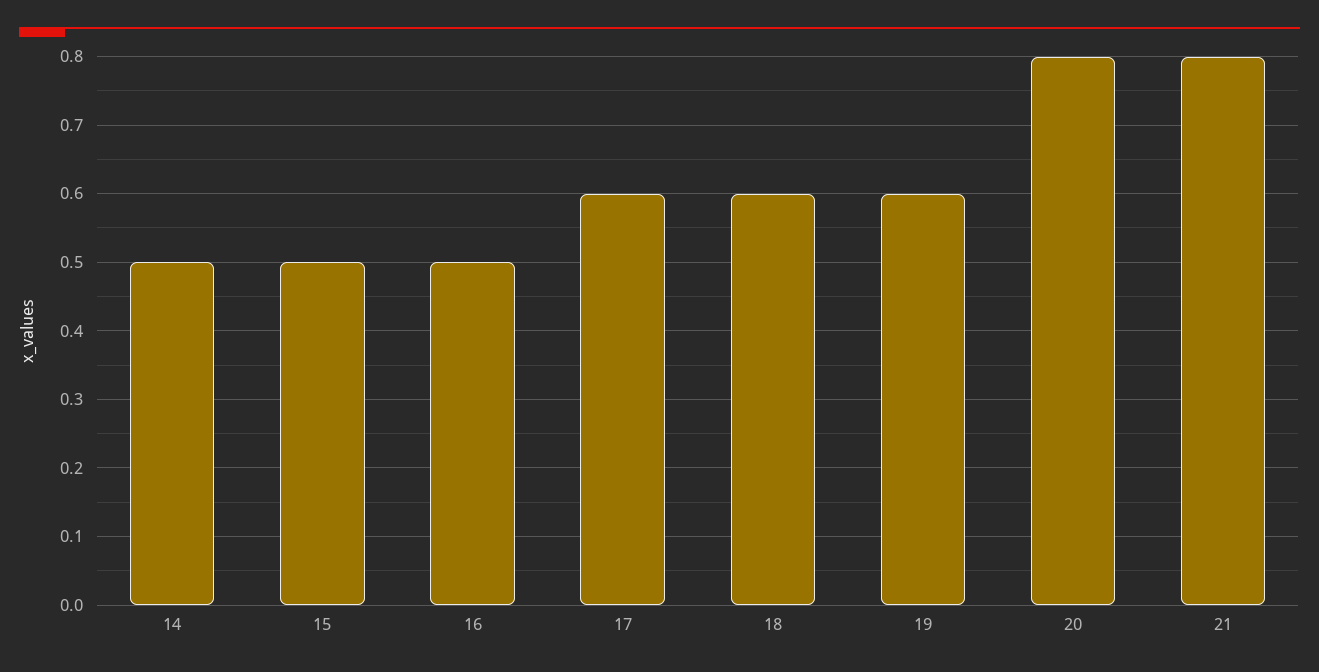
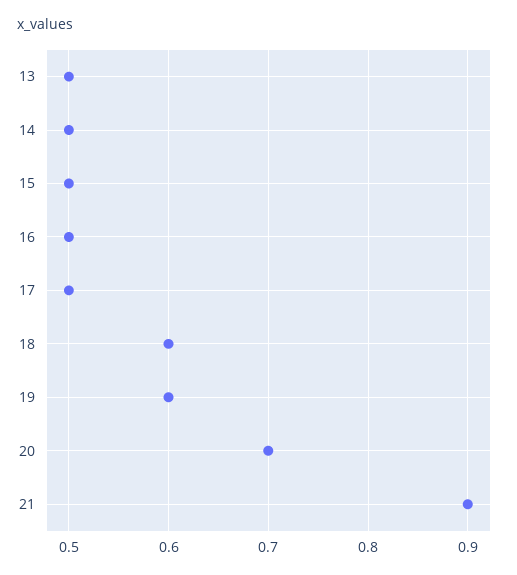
  {
    "14": 0.5,
    "15": 0.5,
    "16": 0.5,
-   "17": 0.6,
+   "17": 0.5,
    "18": 0.6,
    "19": 0.6,
-   "20": 0.8,
+   "20": 0.7,
-   "21": 0.8
+   "21": 0.9,
+   "13": 0.5
  }

